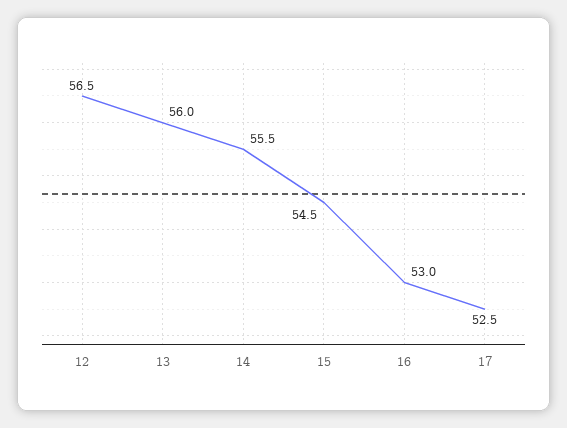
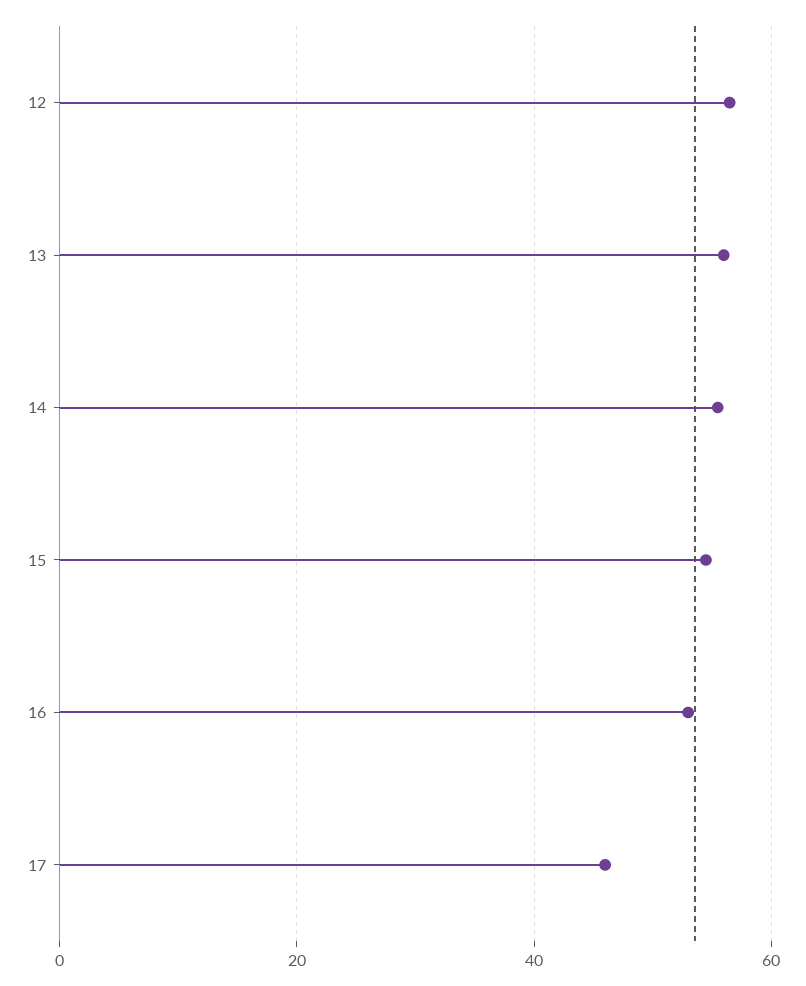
  {
    "12": 56.5,
    "13": 56,
    "14": 55.5,
    "15": 54.5,
    "16": 53,
-   "17": 52.5
+   "17": 46
  }

